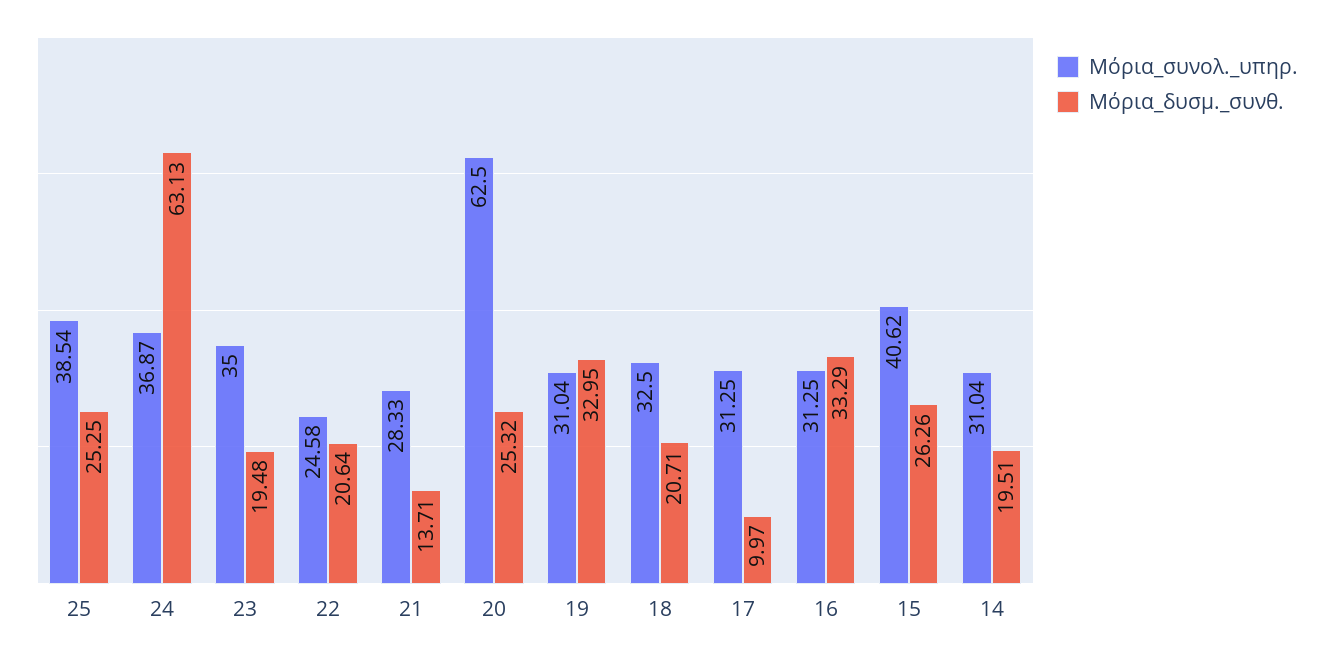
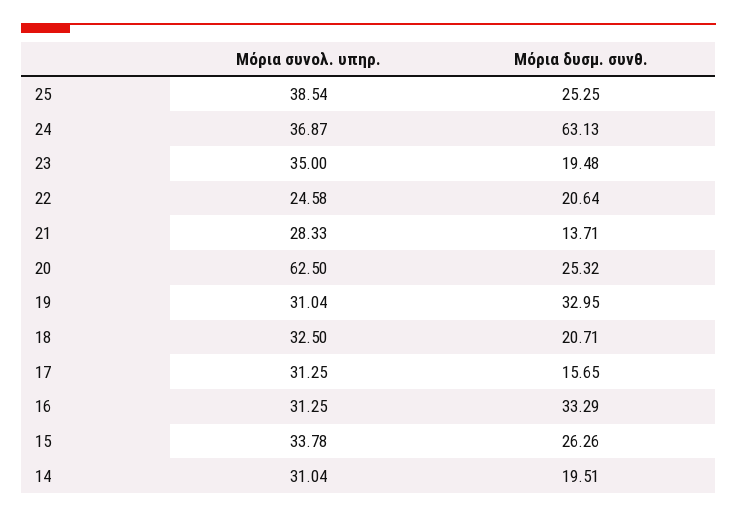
  {
    "Μόρια_συνολ._υπηρ.": {
      "25": 38.54,
      "24": 36.87,
      "23": 35,
      "22": 24.58,
      "21": 28.33,
      "20": 62.5,
      "19": 31.04,
      "18": 32.5,
      "17": 31.25,
      "16": 31.25,
-     "15": 40.62,
+     "15": 33.78,
      "14": 31.04
    },
    "Μόρια_δυσμ._συνθ.": {
      "25": 25.25,
      "24": 63.13,
      "23": 19.48,
      "22": 20.64,
      "21": 13.71,
      "20": 25.32,
      "19": 32.95,
      "18": 20.71,
-     "17": 9.97,
+     "17": 15.65,
      "16": 33.29,
      "15": 26.26,
      "14": 19.51
    }
  }

